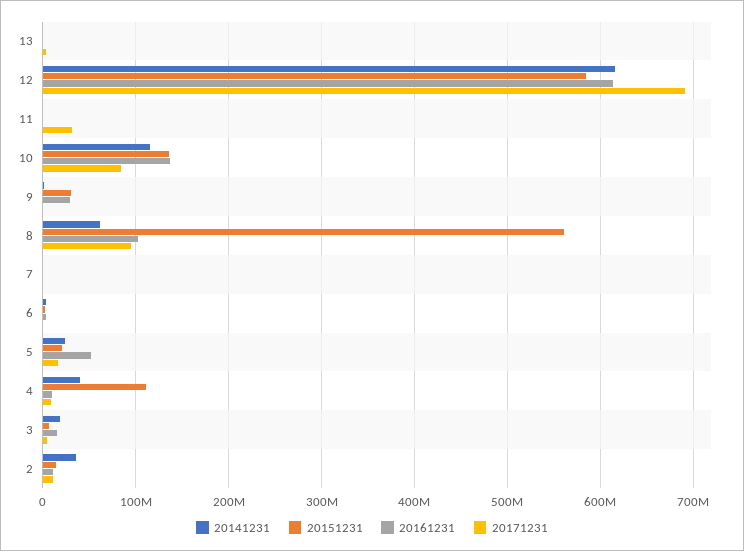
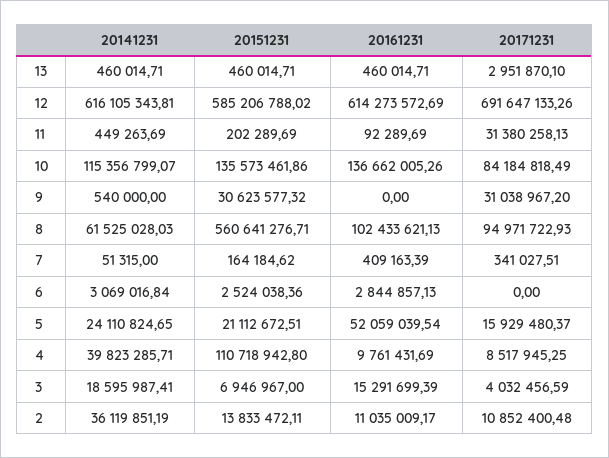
  {
    "20141231": {
      "13": 460014.71,
      "12": 616105343.81,
      "11": 449263.69,
      "10": 115356799.07,
      "9": 540000,
      "8": 61525028.03,
      "7": 51315,
      "6": 3069016.84,
      "5": 24110824.65,
      "4": 39823285.71,
      "3": 18595987.41,
      "2": 36119851.19
    },
    "20151231": {
      "13": 460014.71,
      "12": 585206788.02,
      "11": 202289.69,
      "10": 135573461.86,
      "9": 30623577.32,
      "8": 560641276.71,
      "7": 164184.62,
      "6": 2524038.36,
      "5": 21112672.51,
      "4": 110718942.8,
      "3": 6946967,
      "2": 13833472.11
    },
    "20161231": {
      "13": 460014.71,
      "12": 614273572.69,
      "11": 92289.69,
      "10": 136662005.26,
-     "9": 30000000,
+     "9": 0,
      "8": 102433621.13,
      "7": 409163.39,
      "6": 2844857.13,
      "5": 52059039.54,
      "4": 9761431.69,
      "3": 15291699.39,
      "2": 11035009.17
    },
    "20171231": {
      "13": 2951870.1,
      "12": 691647133.26,
      "11": 31380258.13,
      "10": 84184818.49,
-     "9": 0,
+     "9": 31038967.2,
      "8": 94971722.93,
      "7": 341027.51,
      "6": 0,
      "5": 15929480.37,
      "4": 8517945.25,
      "3": 4032456.59,
      "2": 10852400.48
    }
  }

